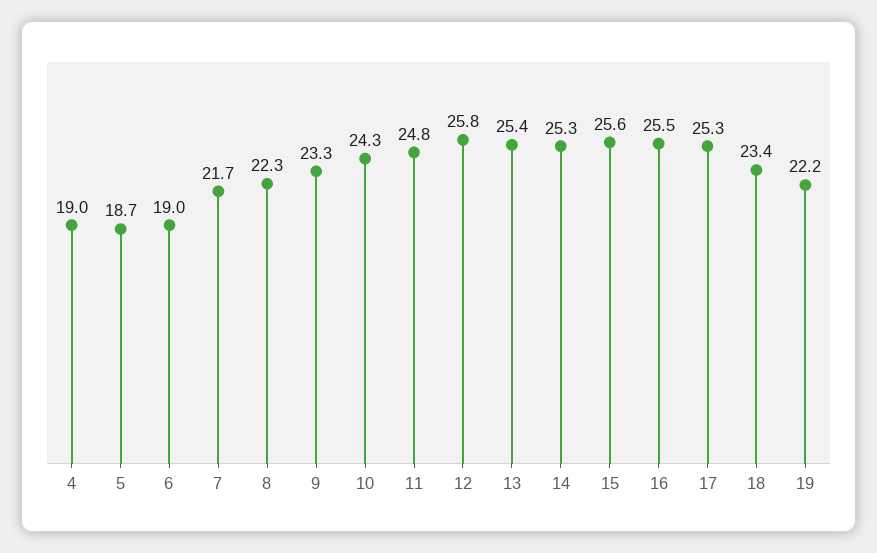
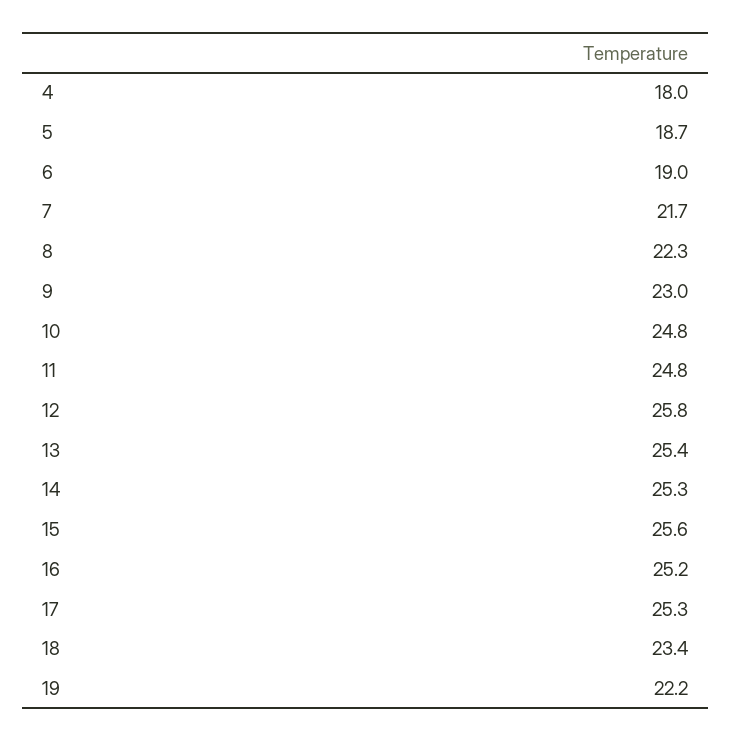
  {
-   "4": 19,
+   "4": 18,
    "5": 18.7,
    "6": 19,
    "7": 21.7,
    "8": 22.3,
-   "9": 23.3,
+   "9": 23,
-   "10": 24.3,
+   "10": 24.8,
    "11": 24.8,
    "12": 25.8,
    "13": 25.4,
    "14": 25.3,
    "15": 25.6,
-   "16": 25.5,
+   "16": 25.2,
    "17": 25.3,
    "18": 23.4,
    "19": 22.2
  }

